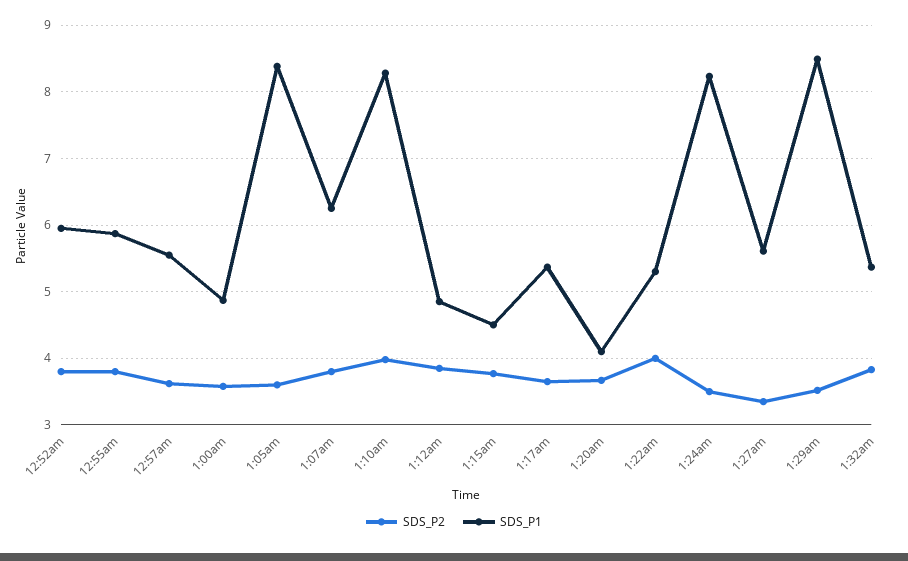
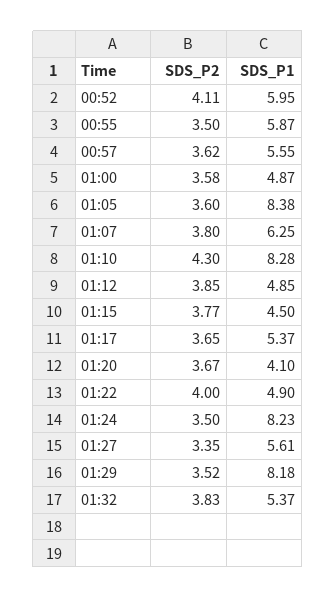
  {
    "SDS_P2": {
-     "12:52am": 3.8,
+     "12:52am": 4.11,
-     "12:55am": 3.8,
+     "12:55am": 3.5,
      "12:57am": 3.62,
      "1:00am": 3.58,
      "1:05am": 3.6,
      "1:07am": 3.8,
-     "1:10am": 4,
+     "1:10am": 4.3,
      "1:12am": 3.85,
      "1:15am": 3.77,
      "1:17am": 3.65,
      "1:20am": 3.67,
      "1:22am": 4,
      "1:24am": 3.5,
      "1:27am": 3.35,
      "1:29am": 3.52,
      "1:32am": 3.83
    },
    "SDS_P1": {
      "12:52am": 5.95,
      "12:55am": 5.87,
      "12:57am": 5.55,
      "1:00am": 4.87,
      "1:05am": 8.38,
      "1:07am": 6.25,
      "1:10am": 8.28,
      "1:12am": 4.85,
      "1:15am": 4.5,
      "1:17am": 5.37,
      "1:20am": 4.1,
-     "1:22am": 5.3,
+     "1:22am": 4.9,
      "1:24am": 8.23,
      "1:27am": 5.61,
-     "1:29am": 8.5,
+     "1:29am": 8.18,
      "1:32am": 5.37
    }
  }

